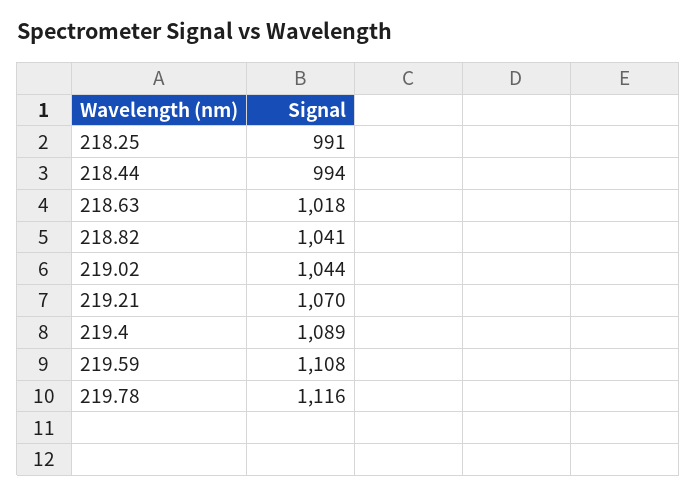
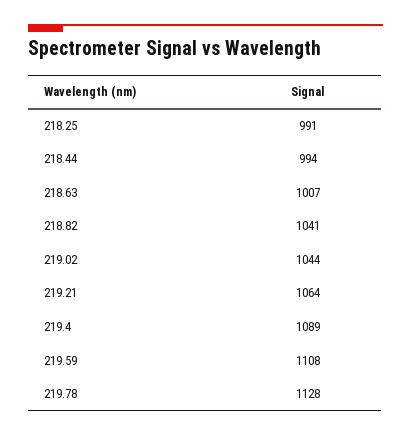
  {
    "218.25": 991,
    "218.44": 994,
-   "218.63": 1018,
+   "218.63": 1007,
    "218.82": 1041,
    "219.02": 1044,
-   "219.21": 1070,
+   "219.21": 1064,
    "219.4": 1089,
    "219.59": 1108,
-   "219.78": 1116
+   "219.78": 1128
  }

